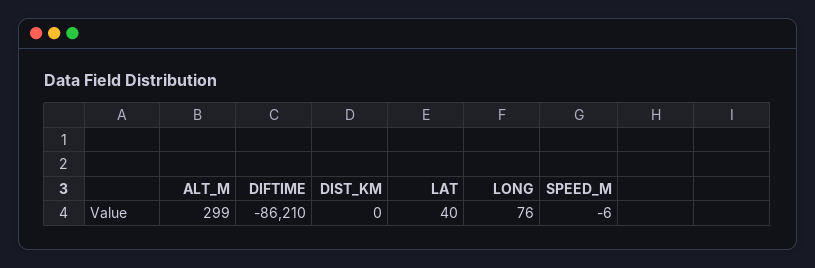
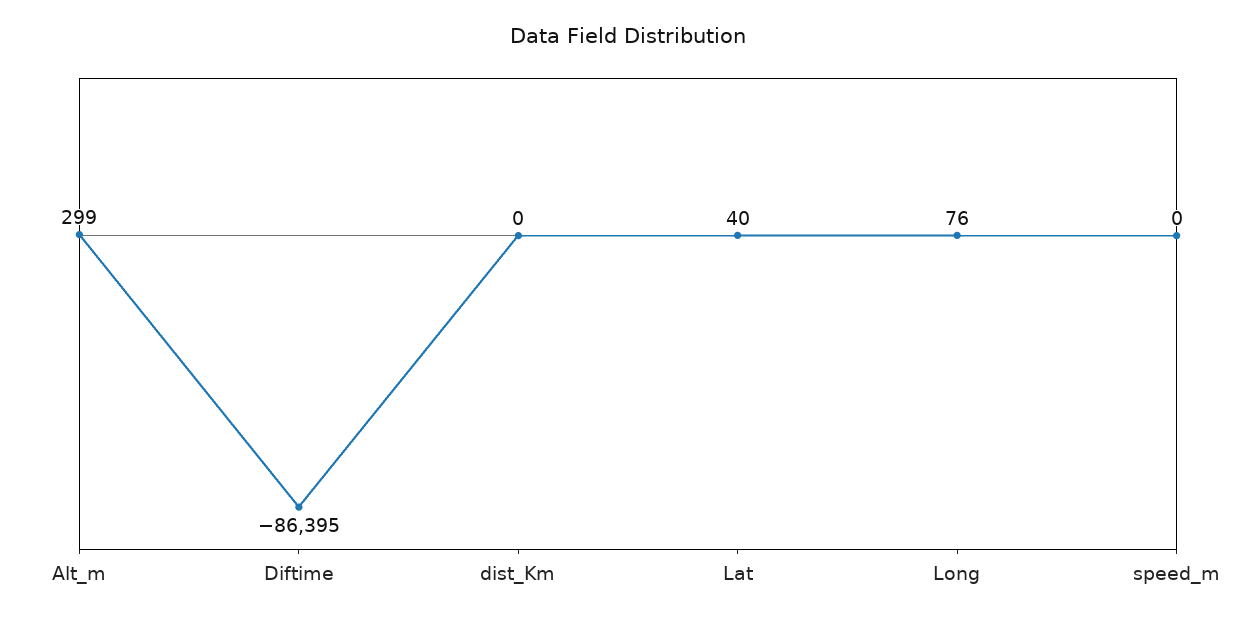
  {
    "ALT_M": 299,
-   "DIFTIME": -86210,
+   "DIFTIME": -86395,
    "DIST_KM": 0,
    "LAT": 40,
    "LONG": 76,
-   "SPEED_M": -6
+   "SPEED_M": 0
  }

